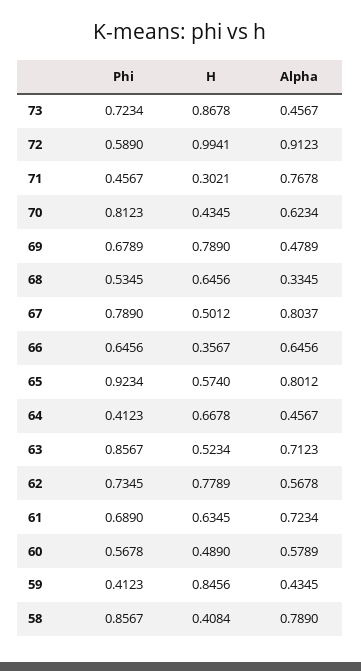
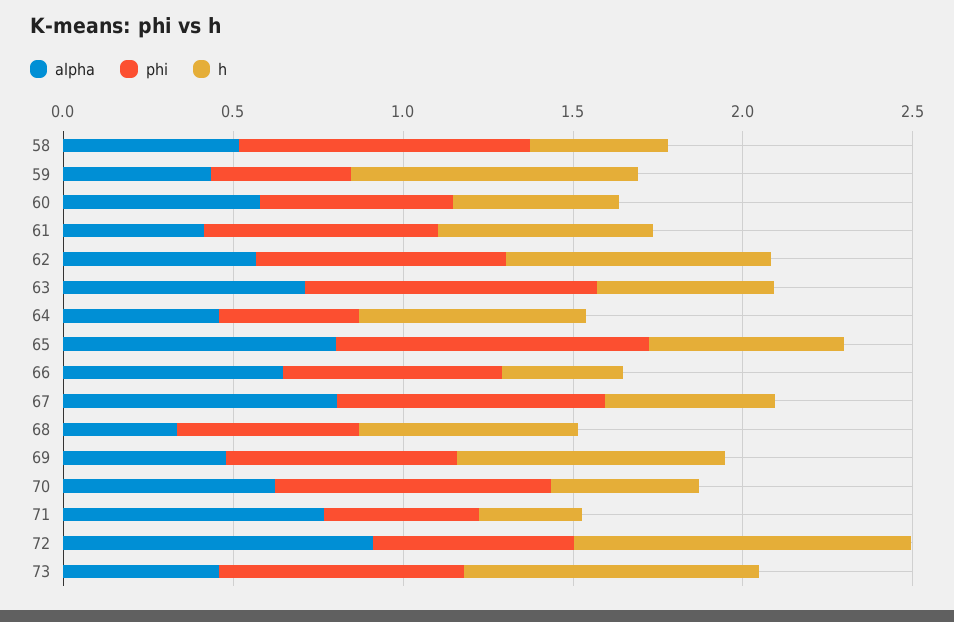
  {
    "Phi": {
      "73": 0.7234,
      "72": 0.589,
      "71": 0.4567,
      "70": 0.8123,
      "69": 0.6789,
      "68": 0.5345,
      "67": 0.789,
      "66": 0.6456,
      "65": 0.9234,
      "64": 0.4123,
      "63": 0.8567,
      "62": 0.7345,
      "61": 0.689,
      "60": 0.5678,
      "59": 0.4123,
      "58": 0.8567
    },
    "H": {
      "73": 0.8678,
      "72": 0.9941,
      "71": 0.3021,
      "70": 0.4345,
      "69": 0.789,
      "68": 0.6456,
      "67": 0.5012,
      "66": 0.3567,
      "65": 0.574,
      "64": 0.6678,
      "63": 0.5234,
      "62": 0.7789,
      "61": 0.6345,
      "60": 0.489,
      "59": 0.8456,
      "58": 0.4084
    },
    "Alpha": {
      "73": 0.4567,
      "72": 0.9123,
      "71": 0.7678,
      "70": 0.6234,
      "69": 0.4789,
      "68": 0.3345,
      "67": 0.8037,
      "66": 0.6456,
      "65": 0.8012,
      "64": 0.4567,
      "63": 0.7123,
      "62": 0.5678,
-     "61": 0.7234,
+     "61": 0.4,
      "60": 0.5789,
      "59": 0.4345,
-     "58": 0.789
+     "58": 0.5
    }
  }

